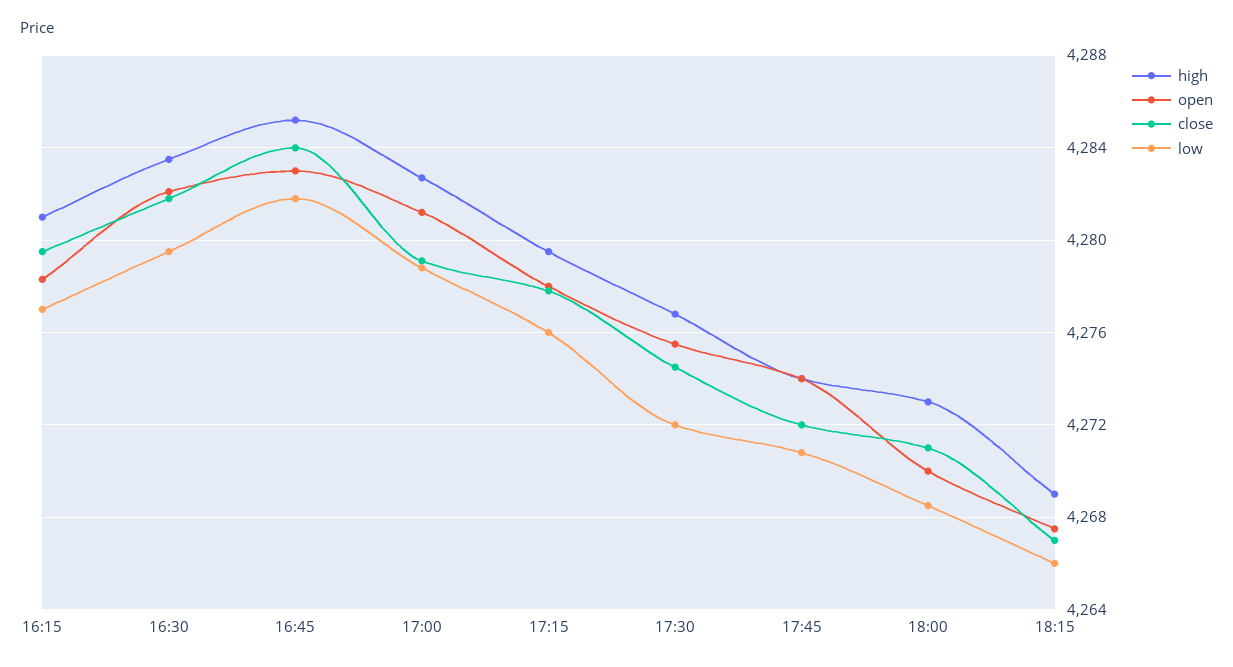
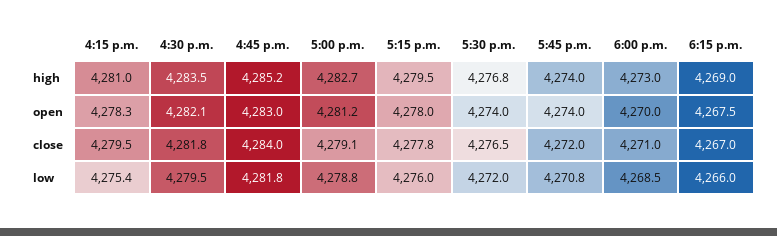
  {
    "high": {
      "16:15": 4281,
      "16:30": 4283.5,
      "16:45": 4285.2,
      "17:00": 4282.7,
      "17:15": 4279.5,
      "17:30": 4276.8,
      "17:45": 4274,
      "18:00": 4273,
      "18:15": 4269
    },
    "open": {
      "16:15": 4278.3,
      "16:30": 4282.1,
      "16:45": 4283,
      "17:00": 4281.2,
      "17:15": 4278,
-     "17:30": 4275.5,
+     "17:30": 4274,
      "17:45": 4274,
      "18:00": 4270,
      "18:15": 4267.5
    },
    "close": {
      "16:15": 4279.5,
      "16:30": 4281.8,
      "16:45": 4284,
      "17:00": 4279.1,
      "17:15": 4277.8,
-     "17:30": 4274.5,
+     "17:30": 4276.5,
      "17:45": 4272,
      "18:00": 4271,
      "18:15": 4267
    },
    "low": {
-     "16:15": 4277,
+     "16:15": 4275.4,
      "16:30": 4279.5,
      "16:45": 4281.8,
      "17:00": 4278.8,
      "17:15": 4276,
      "17:30": 4272,
      "17:45": 4270.8,
      "18:00": 4268.5,
      "18:15": 4266
    }
  }

